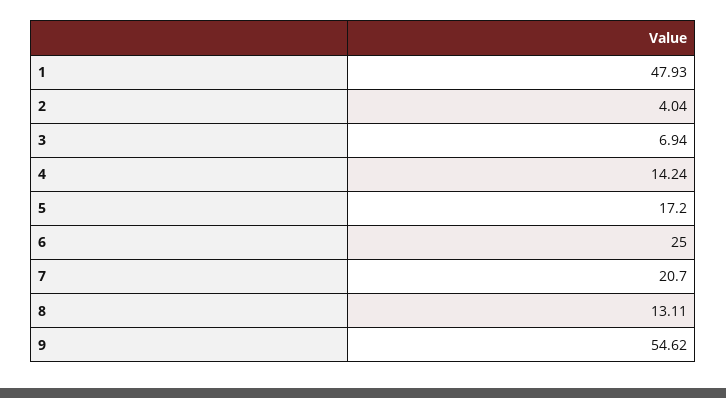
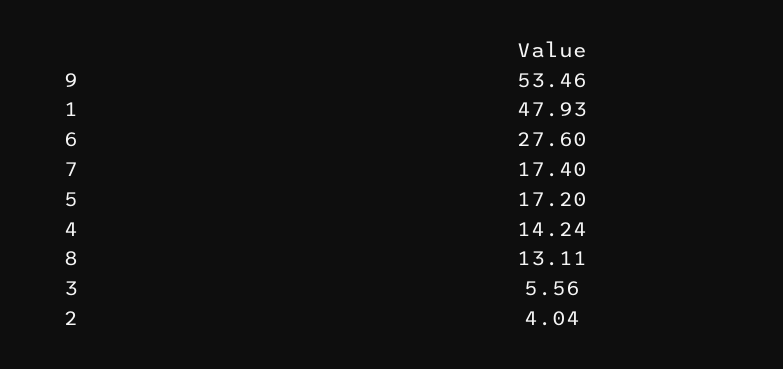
  {
    "1": 47.93,
    "2": 4.04,
-   "3": 6.94,
+   "3": 5.56,
    "4": 14.24,
    "5": 17.2,
-   "6": 25,
+   "6": 27.6,
-   "7": 20.7,
+   "7": 17.4,
    "8": 13.11,
-   "9": 54.62
+   "9": 53.46
  }

